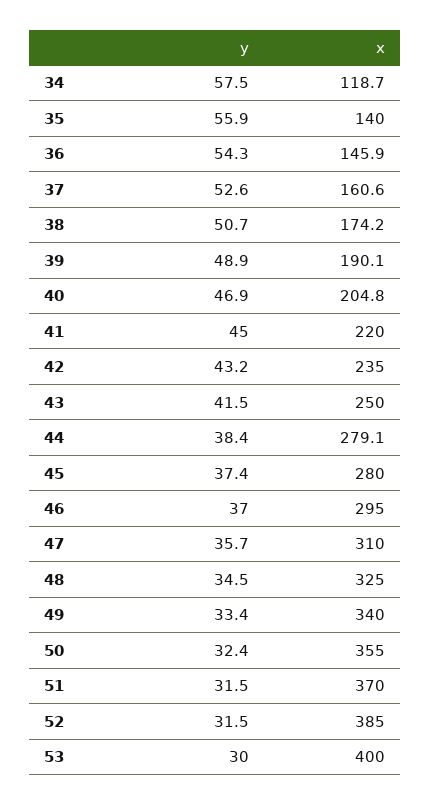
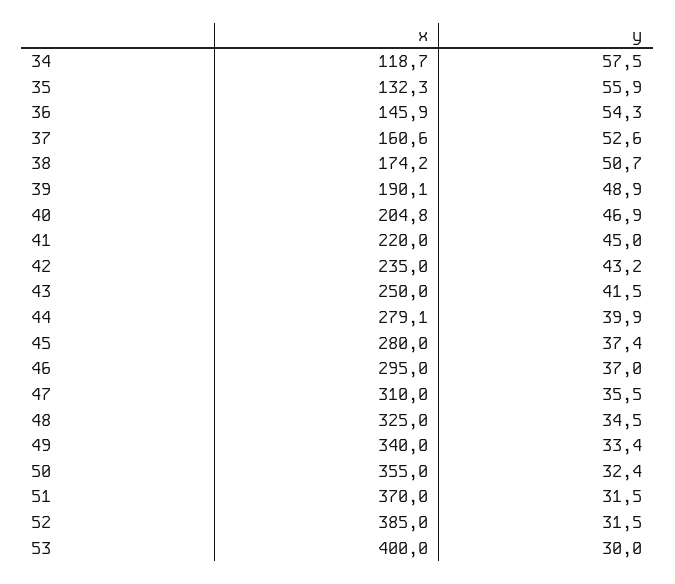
  {
    "y": {
      "34": 57.5,
      "35": 55.9,
      "36": 54.3,
      "37": 52.6,
      "38": 50.7,
      "39": 48.9,
      "40": 46.9,
      "41": 45,
      "42": 43.2,
      "43": 41.5,
-     "44": 38.4,
+     "44": 39.9,
      "45": 37.4,
      "46": 37,
-     "47": 35.7,
+     "47": 35.5,
      "48": 34.5,
      "49": 33.4,
      "50": 32.4,
      "51": 31.5,
      "52": 31.5,
      "53": 30
    },
    "x": {
      "34": 118.7,
-     "35": 140,
+     "35": 132.3,
      "36": 145.9,
      "37": 160.6,
      "38": 174.2,
      "39": 190.1,
      "40": 204.8,
      "41": 220,
      "42": 235,
      "43": 250,
      "44": 279.1,
      "45": 280,
      "46": 295,
      "47": 310,
      "48": 325,
      "49": 340,
      "50": 355,
      "51": 370,
      "52": 385,
      "53": 400
    }
  }

